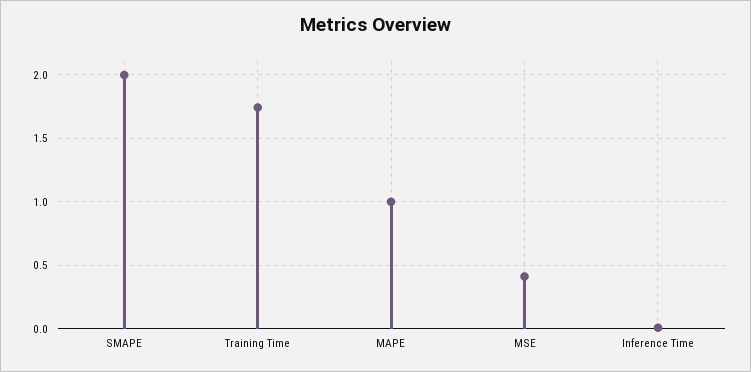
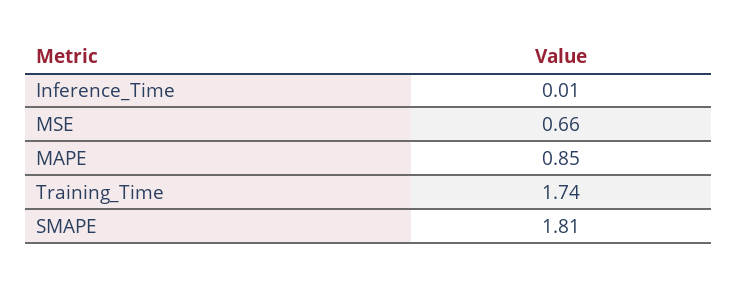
  {
-   "SMAPE": 2,
+   "SMAPE": 1.81,
    "Training Time": 1.74,
-   "MAPE": 1,
+   "MAPE": 0.85,
-   "MSE": 0.4,
+   "MSE": 0.66,
    "Inference Time": 0.01
  }

